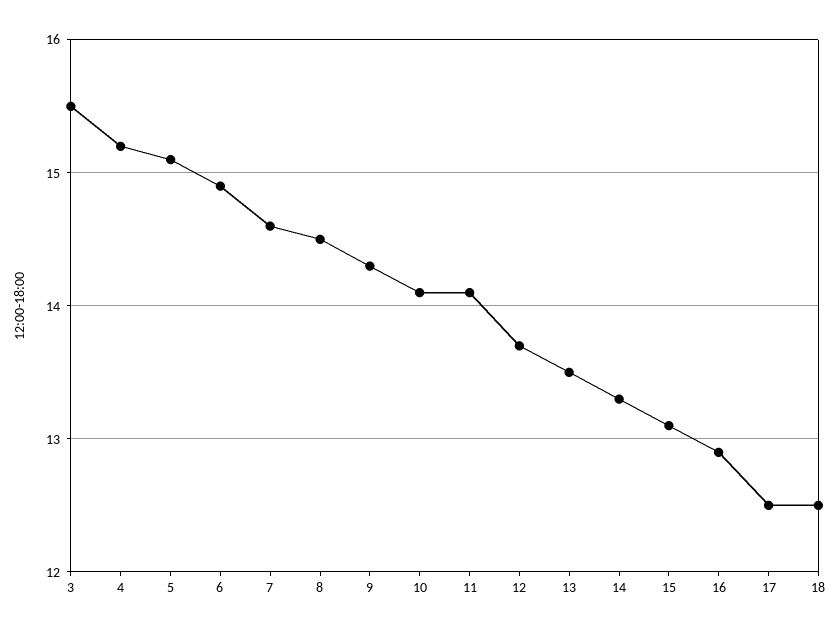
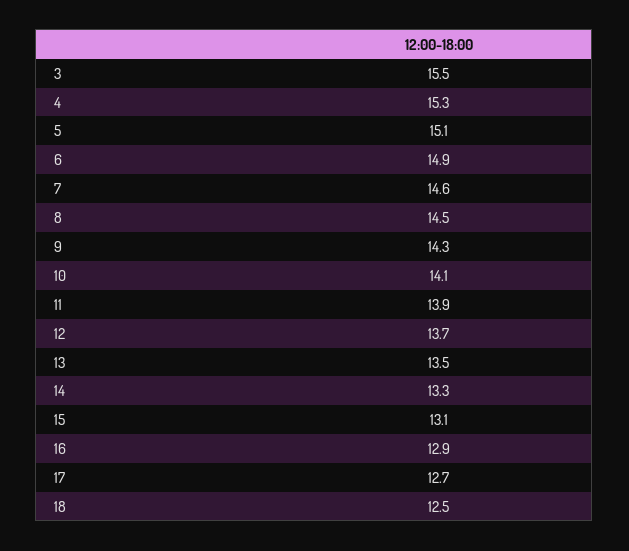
  {
    "3": 15.5,
-   "4": 15.2,
+   "4": 15.3,
    "5": 15.1,
    "6": 14.9,
    "7": 14.6,
    "8": 14.5,
    "9": 14.3,
    "10": 14.1,
-   "11": 14.1,
+   "11": 13.9,
    "12": 13.7,
    "13": 13.5,
    "14": 13.3,
    "15": 13.1,
    "16": 12.9,
-   "17": 12.5,
+   "17": 12.7,
    "18": 12.5
  }

